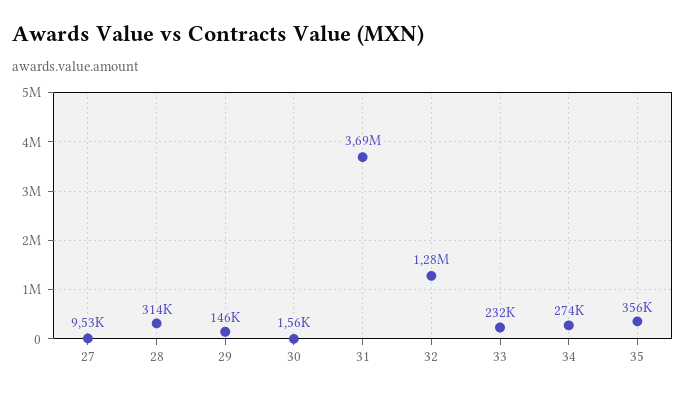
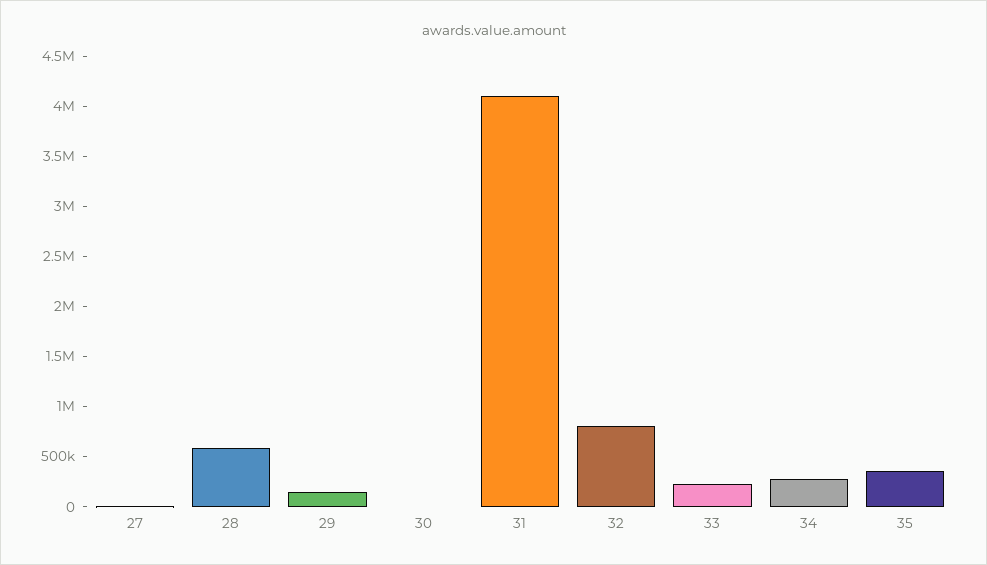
  {
    "27": 9530,
-   "28": 314000,
+   "28": 600000,
    "29": 146000,
    "30": 1560,
-   "31": 3690000,
+   "31": 4100000,
-   "32": 1280000,
+   "32": 800000,
    "33": 232000,
    "34": 274000,
    "35": 356000
  }

